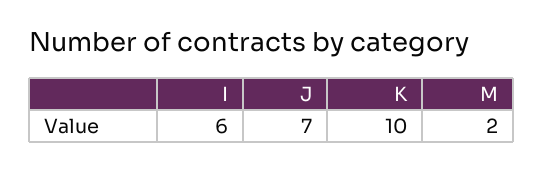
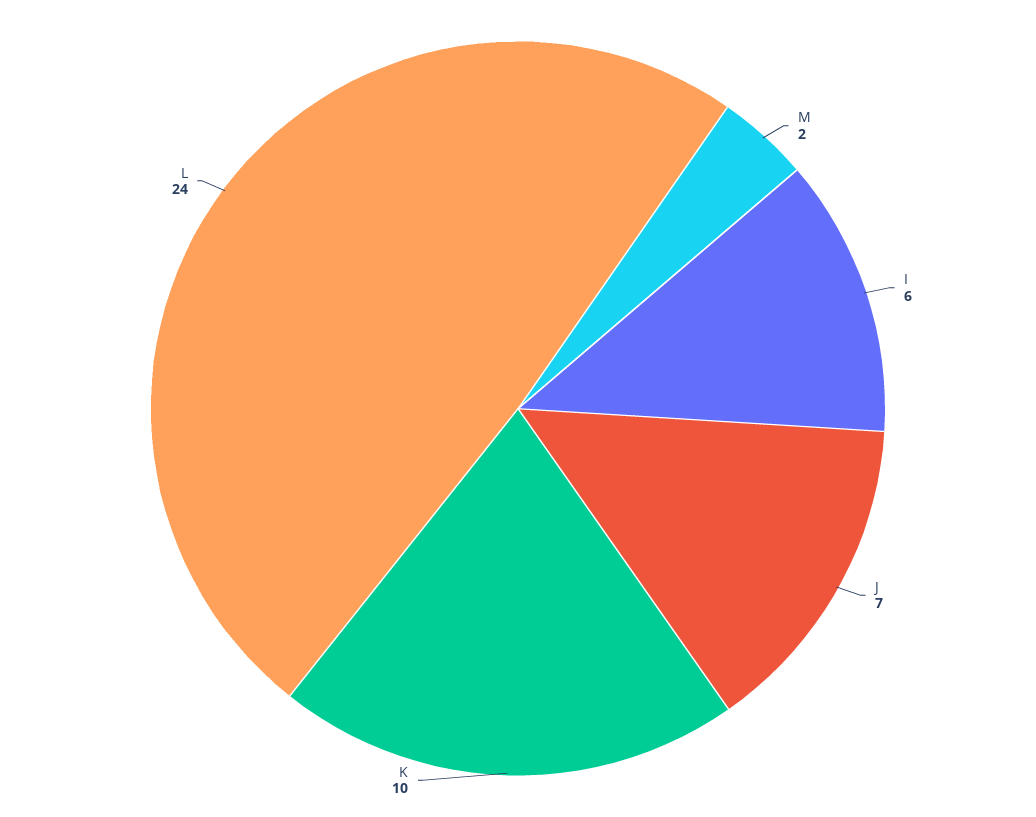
  {
    "I": 6,
    "J": 7,
    "K": 10,
-   "M": 2
+   "M": 2,
+   "L": 24
  }

